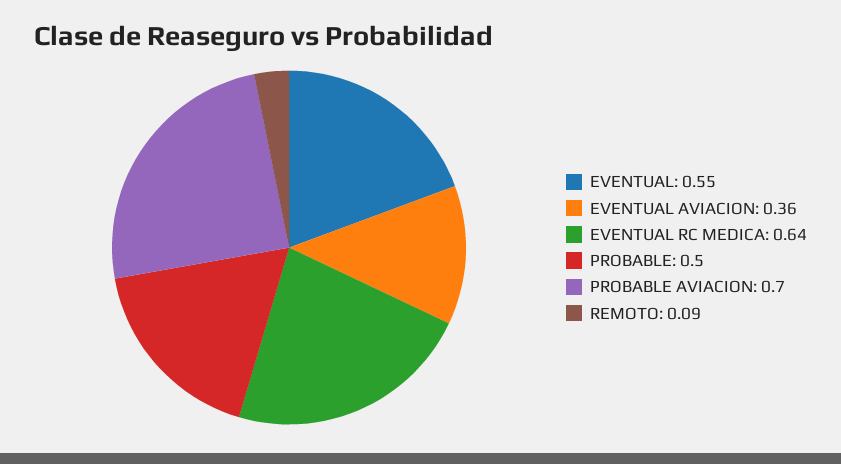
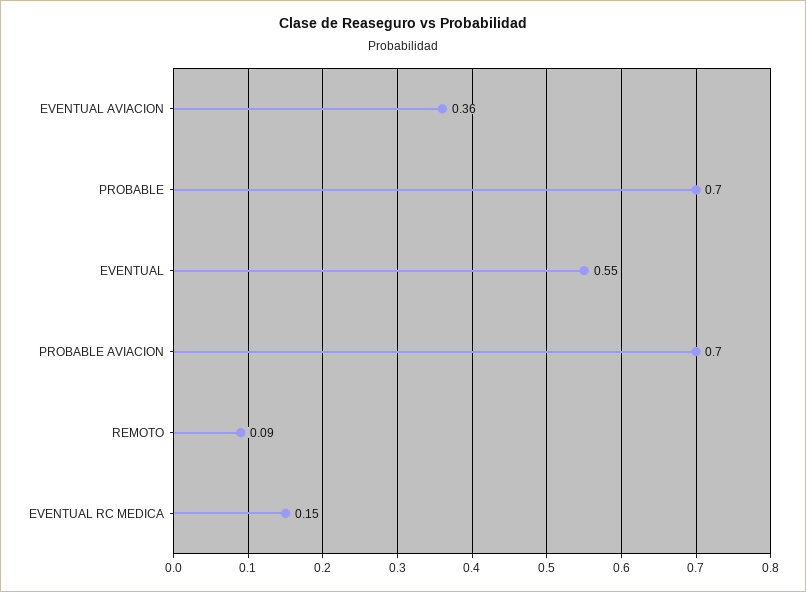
  {
    "EVENTUAL": 0.55,
    "EVENTUAL AVIACION": 0.36,
-   "EVENTUAL RC MEDICA": 0.64,
+   "EVENTUAL RC MEDICA": 0.15,
-   "PROBABLE": 0.5,
+   "PROBABLE": 0.7,
    "PROBABLE AVIACION": 0.7,
    "REMOTO": 0.09
  }

